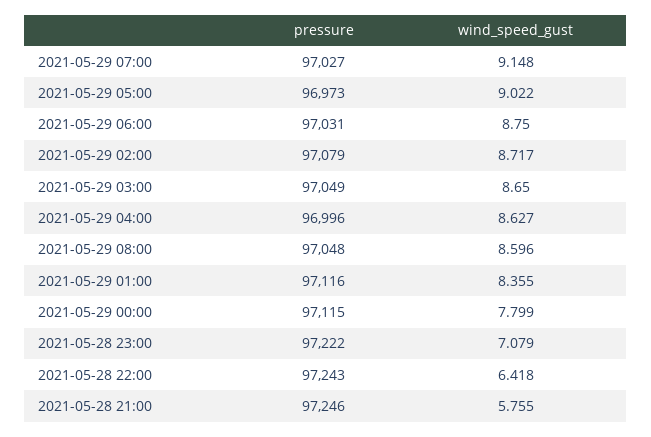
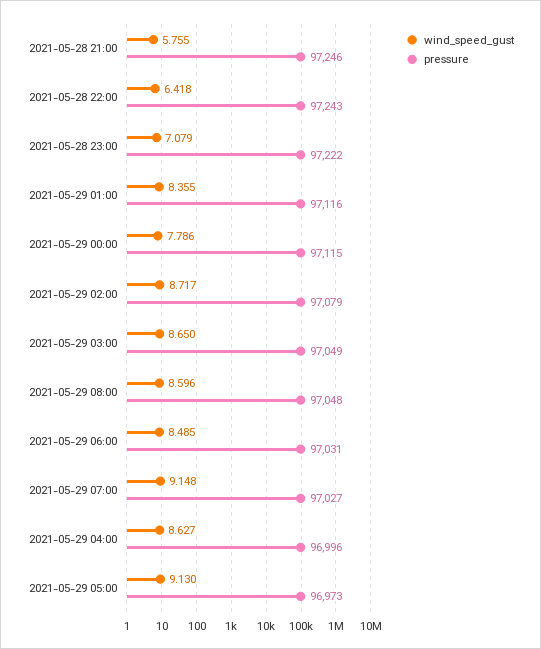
  {
    "pressure": {
      "2021-05-29 07:00": 97027,
      "2021-05-29 05:00": 96973,
      "2021-05-29 06:00": 97031,
      "2021-05-29 02:00": 97079,
      "2021-05-29 03:00": 97049,
      "2021-05-29 04:00": 96996,
      "2021-05-29 08:00": 97048,
      "2021-05-29 01:00": 97116,
      "2021-05-29 00:00": 97115,
      "2021-05-28 23:00": 97222,
      "2021-05-28 22:00": 97243,
      "2021-05-28 21:00": 97246
    },
    "wind_speed_gust": {
      "2021-05-29 07:00": 9.148,
-     "2021-05-29 05:00": 9.022,
+     "2021-05-29 05:00": 9.13,
-     "2021-05-29 06:00": 8.75,
+     "2021-05-29 06:00": 8.485,
      "2021-05-29 02:00": 8.717,
      "2021-05-29 03:00": 8.65,
      "2021-05-29 04:00": 8.627,
      "2021-05-29 08:00": 8.596,
      "2021-05-29 01:00": 8.355,
-     "2021-05-29 00:00": 7.799,
+     "2021-05-29 00:00": 7.786,
      "2021-05-28 23:00": 7.079,
      "2021-05-28 22:00": 6.418,
      "2021-05-28 21:00": 5.755
    }
  }

